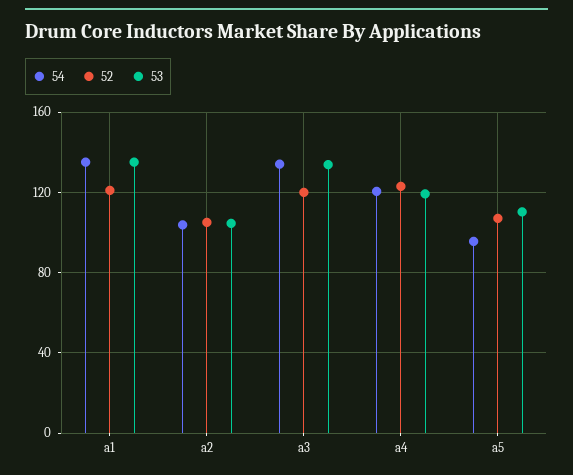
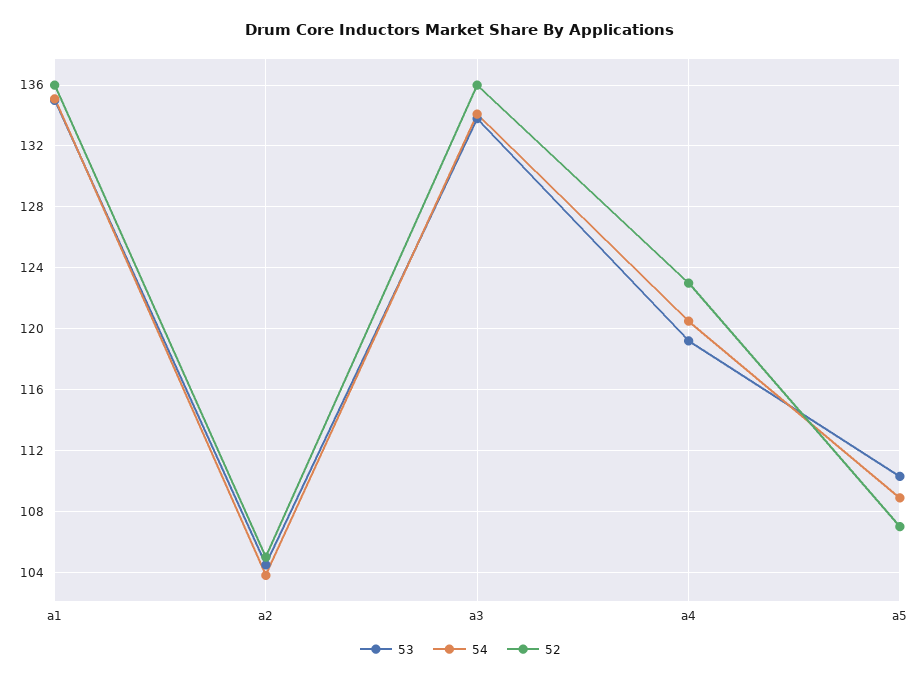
  {
    "54": {
      "a1": 135,
      "a2": 104,
      "a3": 134,
      "a4": 120.5,
-     "a5": 95
+     "a5": 109
    },
    "52": {
-     "a1": 120,
+     "a1": 136,
      "a2": 105,
-     "a3": 120,
+     "a3": 136,
      "a4": 123,
      "a5": 107
    },
    "53": {
      "a1": 135,
      "a2": 104.5,
      "a3": 134,
      "a4": 119,
      "a5": 110.5
    }
  }

